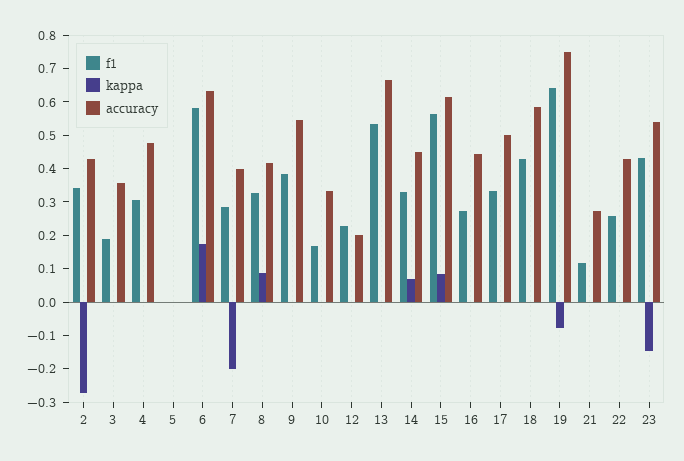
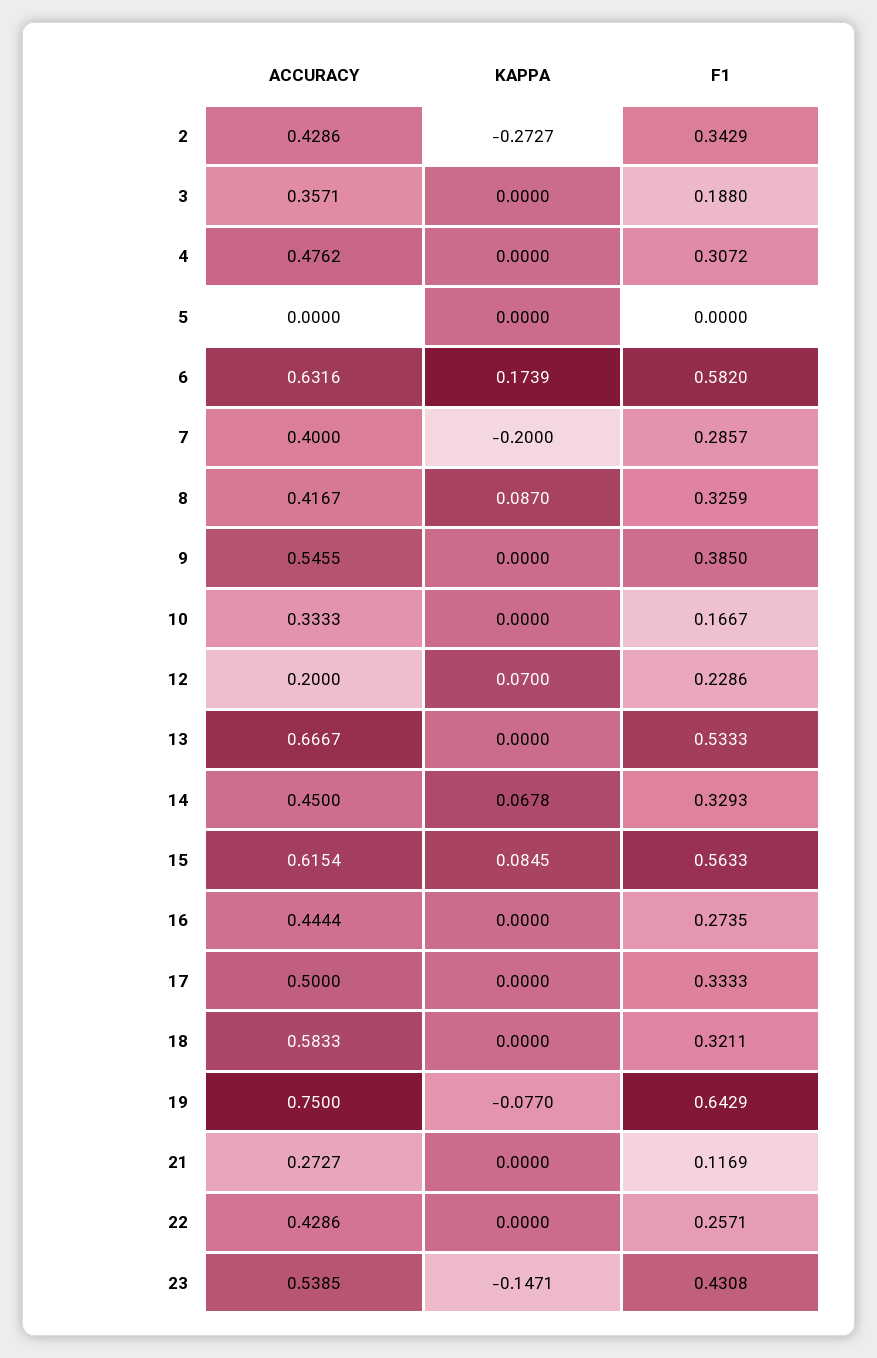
  {
    "f1": {
      "2": 0.3429,
      "3": 0.188,
      "4": 0.3072,
      "5": 0,
      "6": 0.582,
      "7": 0.2857,
      "8": 0.3259,
      "9": 0.385,
      "10": 0.1667,
      "12": 0.2286,
      "13": 0.5333,
      "14": 0.3293,
      "15": 0.5633,
      "16": 0.2735,
      "17": 0.3333,
-     "18": 0.425,
+     "18": 0.3211,
      "19": 0.6429,
      "21": 0.1169,
      "22": 0.2571,
      "23": 0.4308
    },
    "kappa": {
      "2": -0.2727,
      "3": 0,
      "4": 0,
      "5": 0,
      "6": 0.1739,
      "7": -0.2,
      "8": 0.087,
      "9": 0,
      "10": 0,
-     "12": 0,
+     "12": 0.07,
      "13": 0,
      "14": 0.0678,
      "15": 0.0845,
      "16": 0,
      "17": 0,
      "18": 0,
      "19": -0.077,
      "21": 0,
      "22": 0,
      "23": -0.1471
    },
    "accuracy": {
      "2": 0.4286,
      "3": 0.3571,
      "4": 0.4762,
      "5": 0,
      "6": 0.6316,
      "7": 0.4,
      "8": 0.4167,
      "9": 0.5455,
      "10": 0.3333,
      "12": 0.2,
      "13": 0.6667,
      "14": 0.45,
      "15": 0.6154,
      "16": 0.4444,
      "17": 0.5,
      "18": 0.5833,
      "19": 0.75,
      "21": 0.2727,
      "22": 0.4286,
      "23": 0.5385
    }
  }

